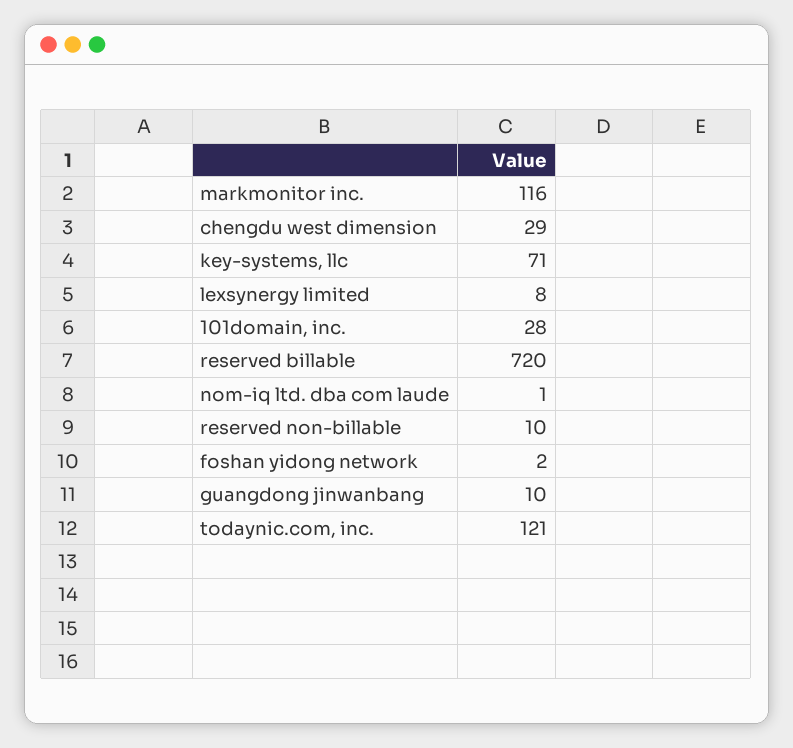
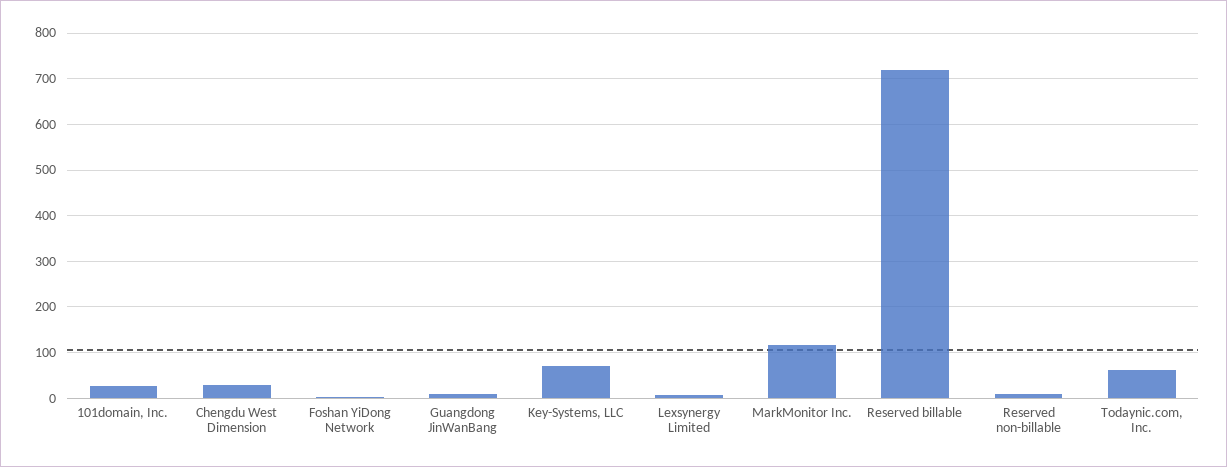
  {
    "markmonitor inc.": 116,
    "chengdu west dimension": 29,
    "key-systems, llc": 71,
    "lexsynergy limited": 8,
    "101domain, inc.": 28,
    "reserved billable": 720,
-   "nom-iq ltd. dba com laude": 1,
    "reserved non-billable": 10,
    "foshan yidong network": 2,
    "guangdong jinwanbang": 10,
-   "todaynic.com, inc.": 121
+   "todaynic.com, inc.": 60
  }

